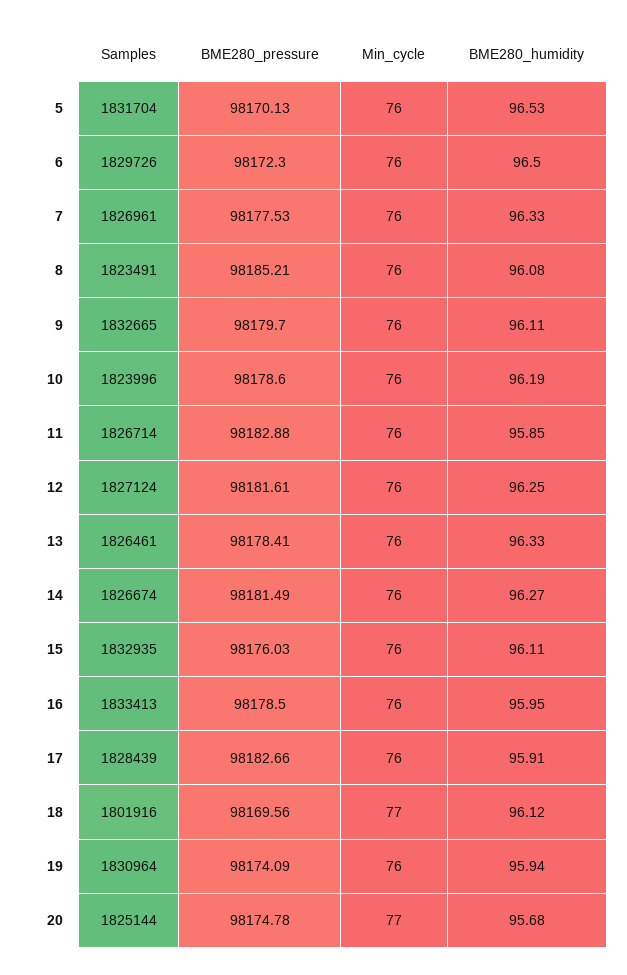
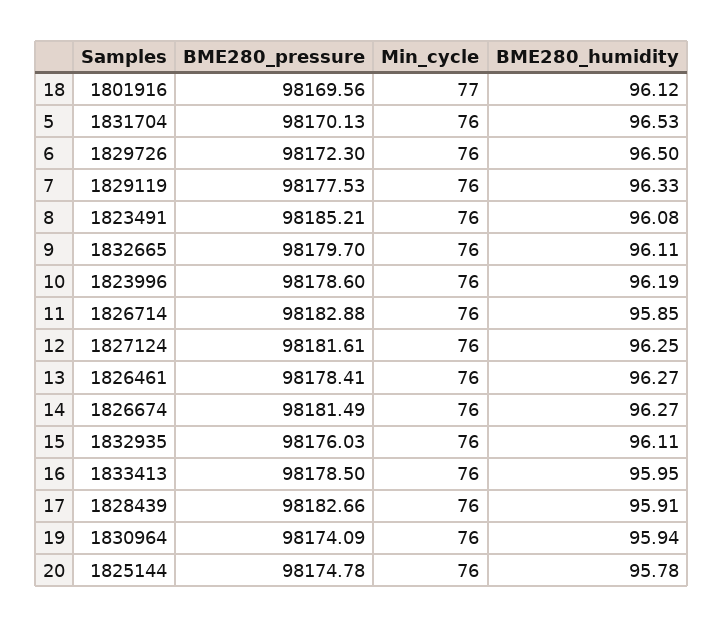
  {
    "Samples": {
      "5": 1831704,
      "6": 1829726,
-     "7": 1826961,
+     "7": 1829119,
      "8": 1823491,
      "9": 1832665,
      "10": 1823996,
      "11": 1826714,
      "12": 1827124,
      "13": 1826461,
      "14": 1826674,
      "15": 1832935,
      "16": 1833413,
      "17": 1828439,
      "18": 1801916,
      "19": 1830964,
      "20": 1825144
    },
    "BME280_pressure": {
      "5": 98170.13,
      "6": 98172.3,
      "7": 98177.53,
      "8": 98185.21,
      "9": 98179.7,
      "10": 98178.6,
      "11": 98182.88,
      "12": 98181.61,
      "13": 98178.41,
      "14": 98181.49,
      "15": 98176.03,
      "16": 98178.5,
      "17": 98182.66,
      "18": 98169.56,
      "19": 98174.09,
      "20": 98174.78
    },
    "Min_cycle": {
      "5": 76,
      "6": 76,
      "7": 76,
      "8": 76,
      "9": 76,
      "10": 76,
      "11": 76,
      "12": 76,
      "13": 76,
      "14": 76,
      "15": 76,
      "16": 76,
      "17": 76,
      "18": 77,
      "19": 76,
-     "20": 77
+     "20": 76
    },
    "BME280_humidity": {
      "5": 96.53,
      "6": 96.5,
      "7": 96.33,
      "8": 96.08,
      "9": 96.11,
      "10": 96.19,
      "11": 95.85,
      "12": 96.25,
-     "13": 96.33,
+     "13": 96.27,
      "14": 96.27,
      "15": 96.11,
      "16": 95.95,
      "17": 95.91,
      "18": 96.12,
      "19": 95.94,
-     "20": 95.68
+     "20": 95.78
    }
  }

